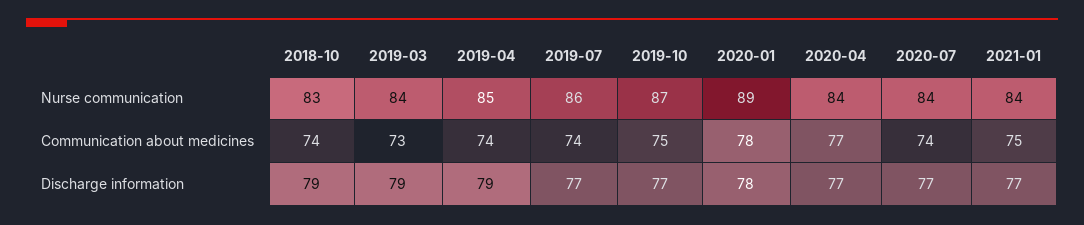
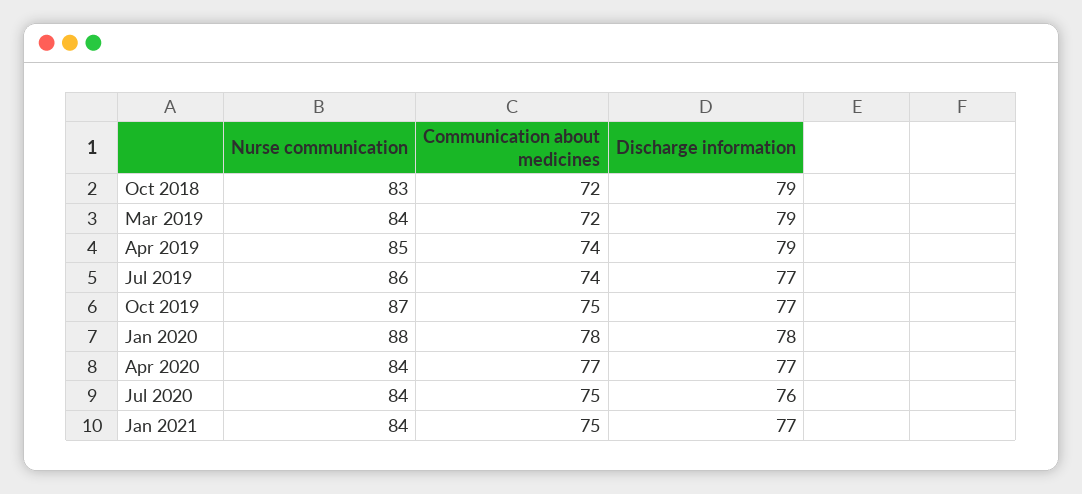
  {
    "2018-10": {
      "Nurse communication": 83,
-     "Communication about medicines": 74,
+     "Communication about medicines": 72,
      "Discharge information": 79
    },
    "2019-03": {
      "Nurse communication": 84,
-     "Communication about medicines": 73,
+     "Communication about medicines": 72,
      "Discharge information": 79
    },
    "2019-04": {
      "Nurse communication": 85,
      "Communication about medicines": 74,
      "Discharge information": 79
    },
    "2019-07": {
      "Nurse communication": 86,
      "Communication about medicines": 74,
      "Discharge information": 77
    },
    "2019-10": {
      "Nurse communication": 87,
      "Communication about medicines": 75,
      "Discharge information": 77
    },
    "2020-01": {
-     "Nurse communication": 89,
+     "Nurse communication": 88,
      "Communication about medicines": 78,
      "Discharge information": 78
    },
    "2020-04": {
      "Nurse communication": 84,
      "Communication about medicines": 77,
      "Discharge information": 77
    },
    "2020-07": {
      "Nurse communication": 84,
-     "Communication about medicines": 74,
+     "Communication about medicines": 75,
-     "Discharge information": 77
+     "Discharge information": 76
    },
    "2021-01": {
      "Nurse communication": 84,
      "Communication about medicines": 75,
      "Discharge information": 77
    }
  }

